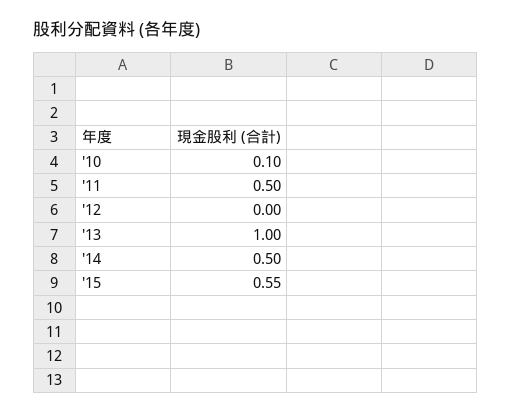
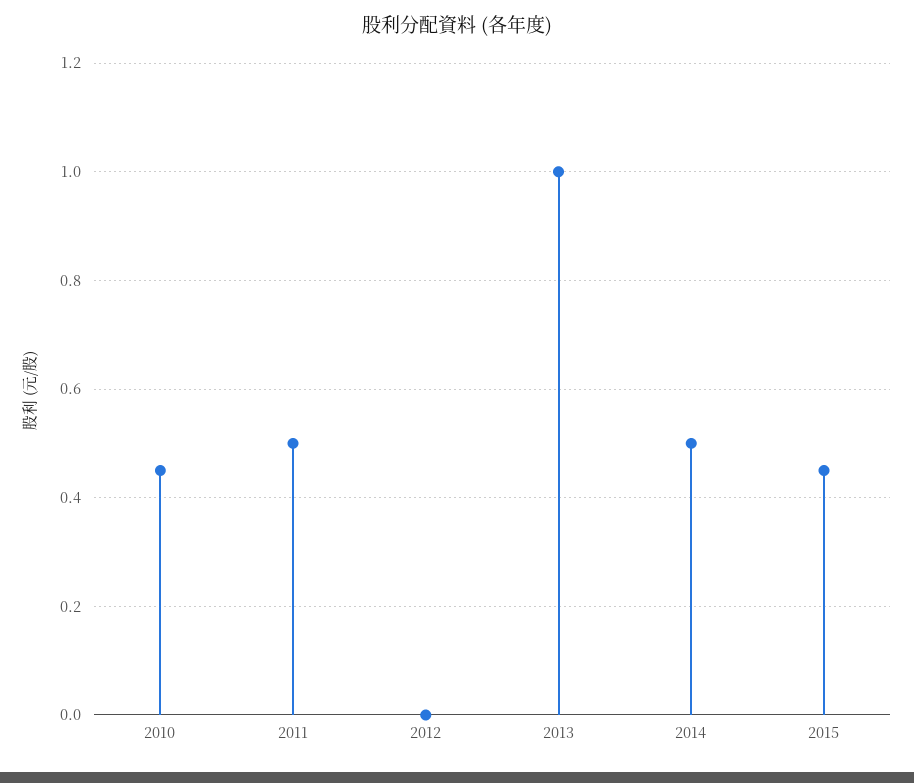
  {
-   "'10": 0.1,
+   "'10": 0.45,
    "'11": 0.5,
    "'12": 0,
    "'13": 1,
    "'14": 0.5,
-   "'15": 0.55
+   "'15": 0.45
  }

